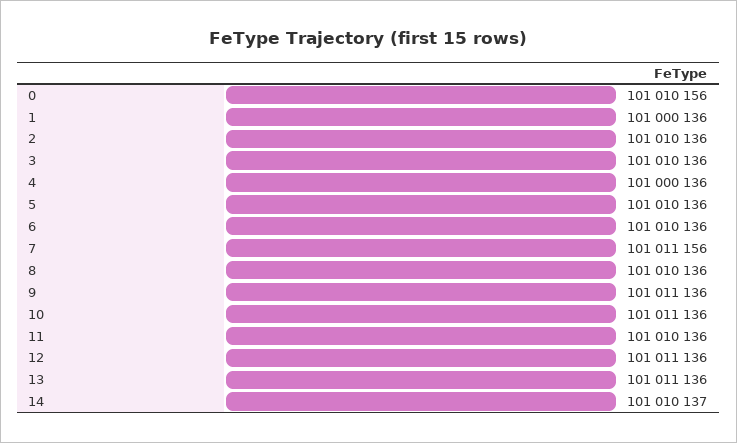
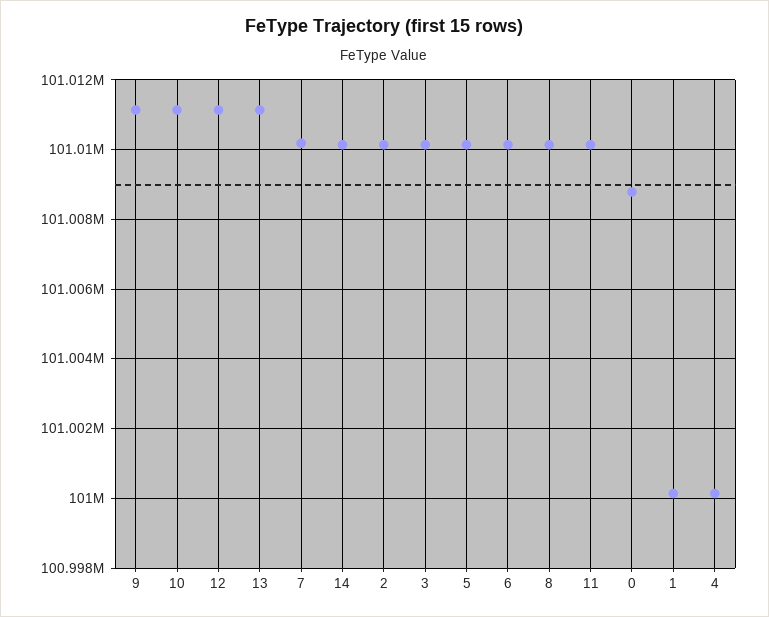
  {
-   "0": 101010156,
+   "0": 101008800,
    "1": 101000136,
    "2": 101010136,
    "3": 101010136,
    "4": 101000136,
    "5": 101010136,
    "6": 101010136,
-   "7": 101011156,
+   "7": 101010200,
    "8": 101010136,
    "9": 101011136,
    "10": 101011136,
    "11": 101010136,
    "12": 101011136,
    "13": 101011136,
    "14": 101010137
  }

